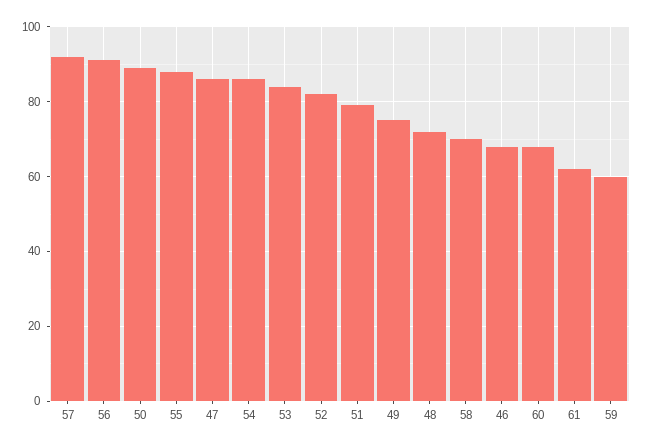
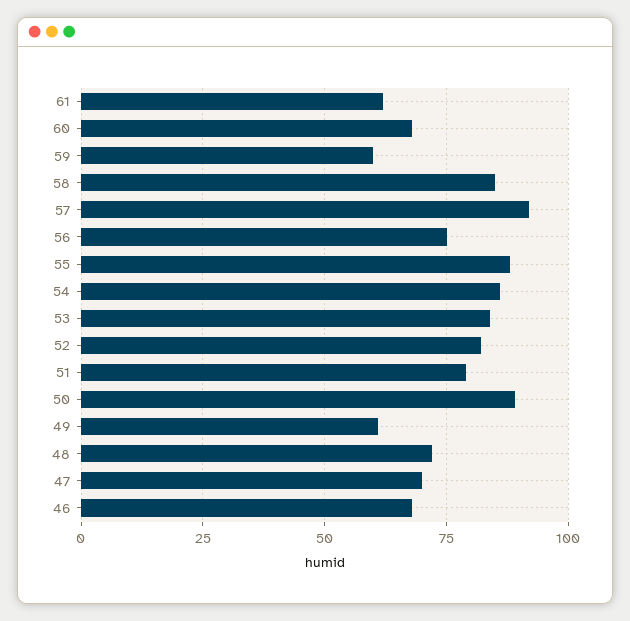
  {
    "57": 90,
-   "56": 90,
+   "56": 75,
    "50": 90,
    "55": 90,
-   "47": 85,
+   "47": 70,
    "54": 85,
    "53": 85,
    "52": 80,
    "51": 80,
-   "49": 75,
+   "49": 60,
    "48": 70,
-   "58": 70,
+   "58": 85,
    "46": 70,
    "60": 70,
    "61": 60,
    "59": 60
  }

